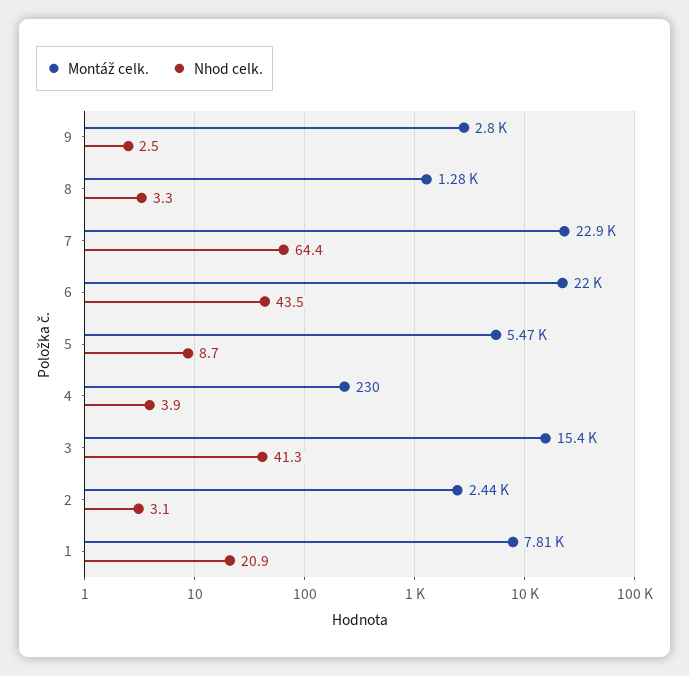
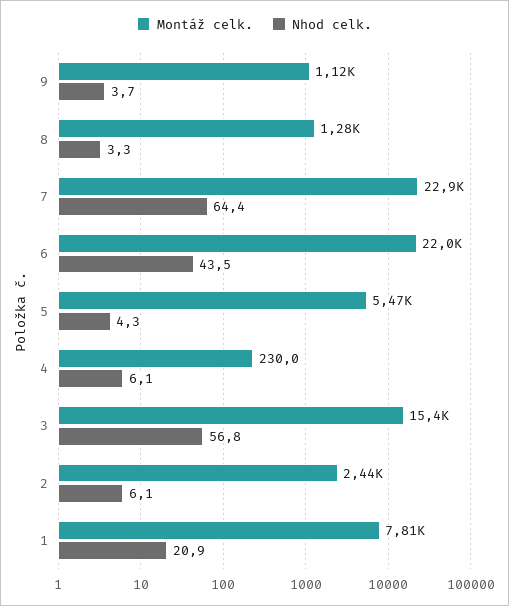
  {
    "Montáž celk.": {
-     "9": 2800,
+     "9": 1120,
      "8": 1280,
      "7": 22900,
      "6": 22000,
      "5": 5470,
      "4": 230,
      "3": 15400,
      "2": 2440,
      "1": 7810
    },
    "Nhod celk.": {
-     "9": 2.5,
+     "9": 3.7,
      "8": 3.3,
      "7": 64.4,
      "6": 43.5,
-     "5": 8.7,
+     "5": 4.3,
-     "4": 3.9,
+     "4": 6.1,
-     "3": 41.3,
+     "3": 56.8,
-     "2": 3.1,
+     "2": 6.1,
      "1": 20.9
    }
  }

